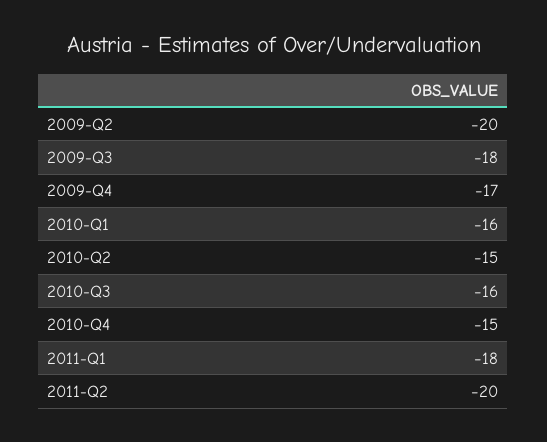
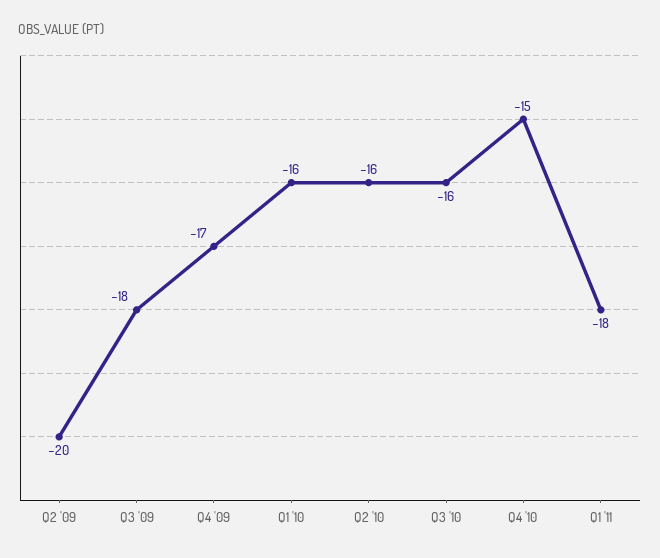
  {
    "2009-Q2": -20,
    "2009-Q3": -18,
    "2009-Q4": -17,
    "2010-Q1": -16,
-   "2010-Q2": -15,
+   "2010-Q2": -16,
    "2010-Q3": -16,
    "2010-Q4": -15,
-   "2011-Q1": -18,
+   "2011-Q1": -18
-   "2011-Q2": -20
  }

